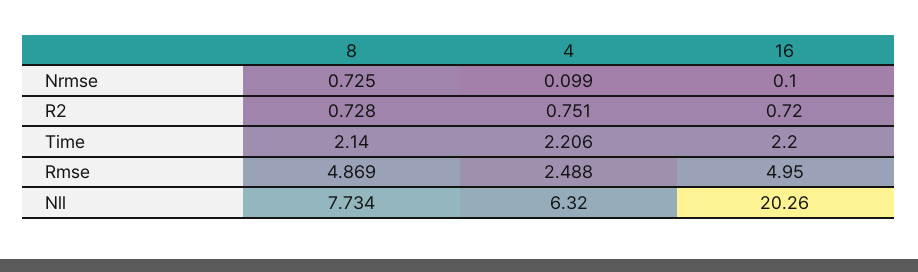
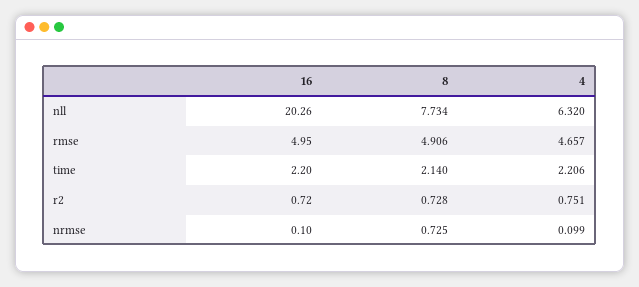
  {
    "8": {
      "Nrmse": 0.725,
      "R2": 0.728,
      "Time": 2.14,
-     "Rmse": 4.869,
+     "Rmse": 4.906,
      "Nll": 7.734
    },
    "4": {
      "Nrmse": 0.099,
      "R2": 0.751,
      "Time": 2.206,
-     "Rmse": 2.488,
+     "Rmse": 4.657,
      "Nll": 6.32
    },
    "16": {
      "Nrmse": 0.1,
      "R2": 0.72,
      "Time": 2.2,
      "Rmse": 4.95,
      "Nll": 20.26
    }
  }

